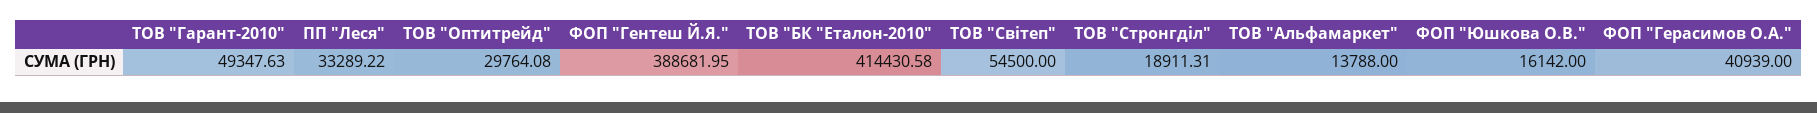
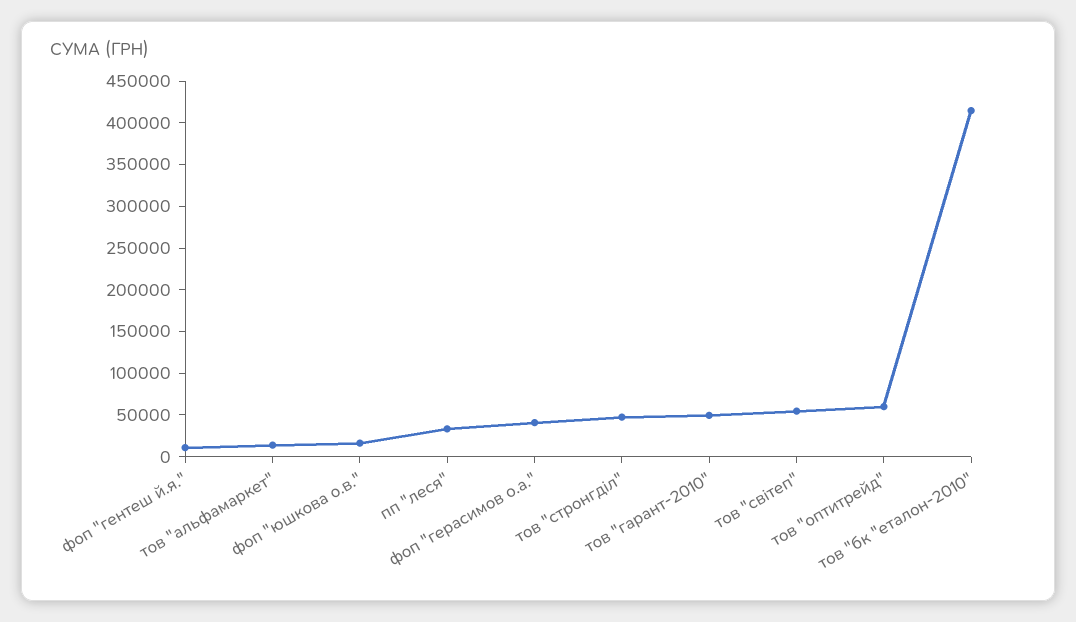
  {
    "ТОВ \"Гарант-2010\"": 49347.63,
    "ПП \"Леся\"": 33289.22,
-   "ТОВ \"Оптитрейд\"": 29764.08,
+   "ТОВ \"Оптитрейд\"": 60000,
-   "ФОП \"Гентеш Й.Я.\"": 388681.95,
+   "ФОП \"Гентеш Й.Я.\"": 10000,
    "ТОВ \"БК \"Еталон-2010\"": 414430.58,
    "ТОВ \"Світеп\"": 54500,
-   "ТОВ \"Стронгділ\"": 18911.31,
+   "ТОВ \"Стронгділ\"": 50000,
    "ТОВ \"Альфамаркет\"": 13788,
    "ФОП \"Юшкова О.В.\"": 16142,
    "ФОП \"Герасимов О.А.\"": 40939
  }

